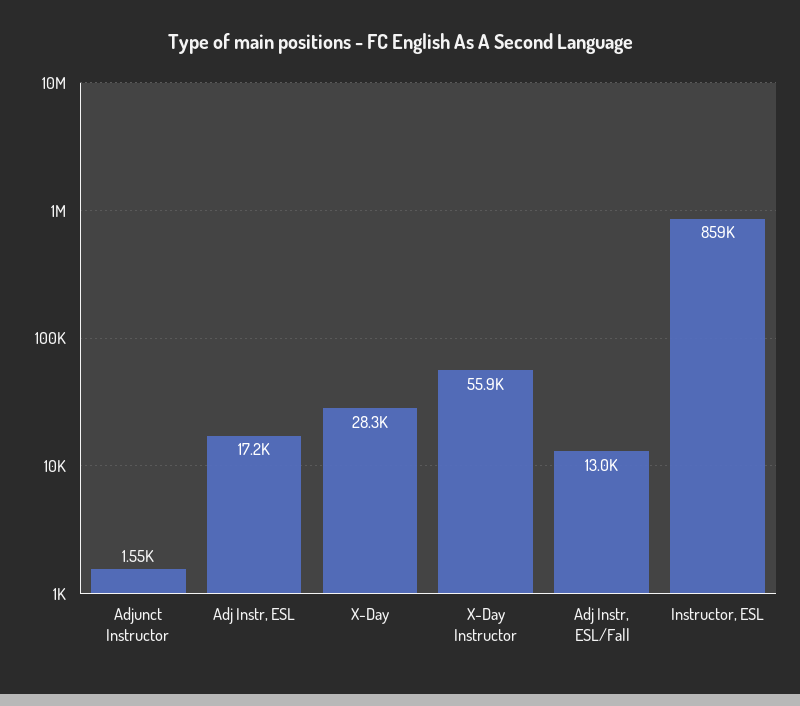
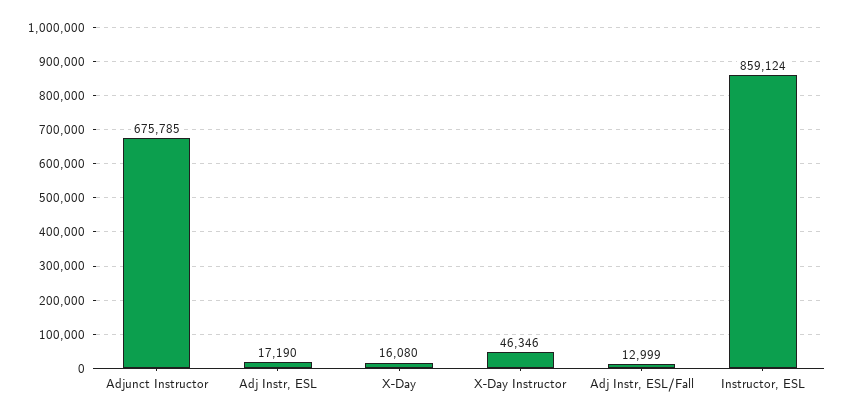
  {
-   "Adjunct Instructor": 1550,
+   "Adjunct Instructor": 675785,
    "Adj Instr, ESL": 17190,
-   "X-Day": 28300,
+   "X-Day": 16080,
-   "X-Day Instructor": 55900,
+   "X-Day Instructor": 46346,
    "Adj Instr, ESL/Fall": 12999,
    "Instructor, ESL": 859124
  }

